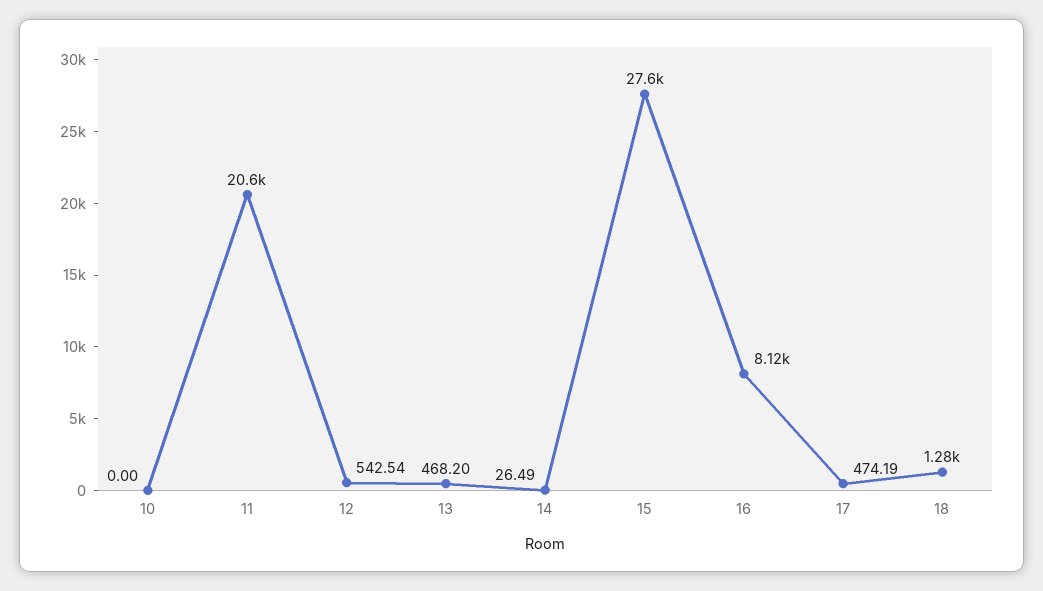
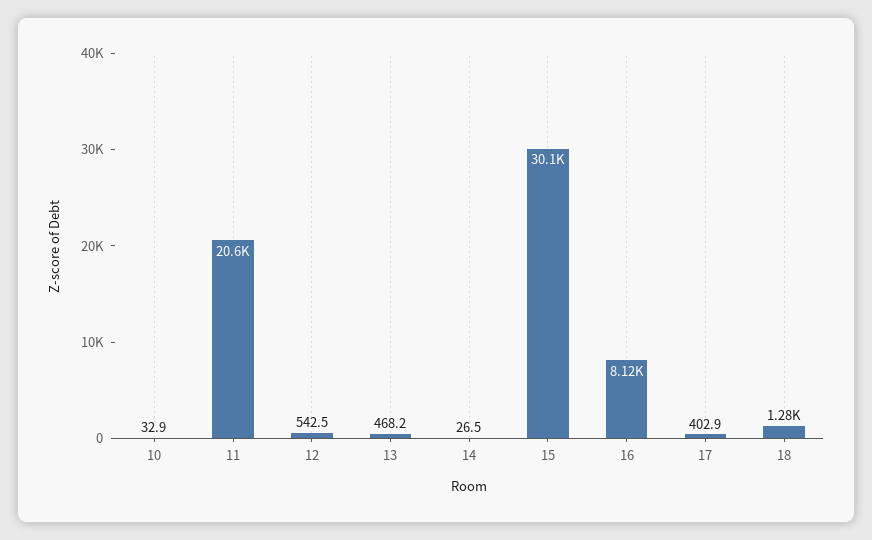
  {
-   "10": 0,
+   "10": 32.9,
    "11": 20600,
    "12": 542.54,
    "13": 468.2,
    "14": 26.49,
-   "15": 27600,
+   "15": 30100,
    "16": 8120,
-   "17": 474.19,
+   "17": 402.9,
    "18": 1280
  }

